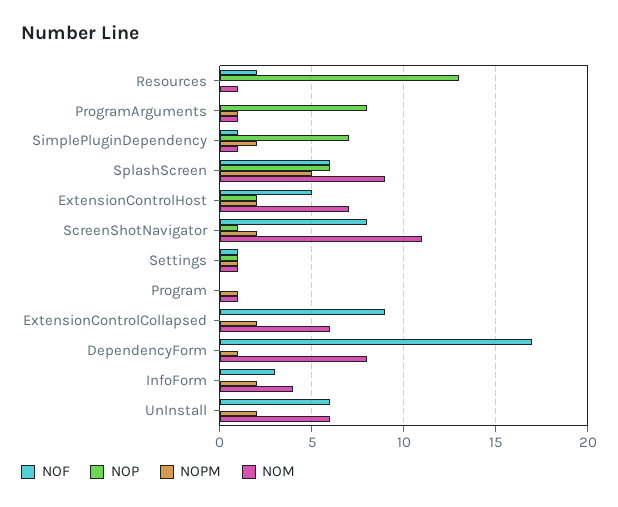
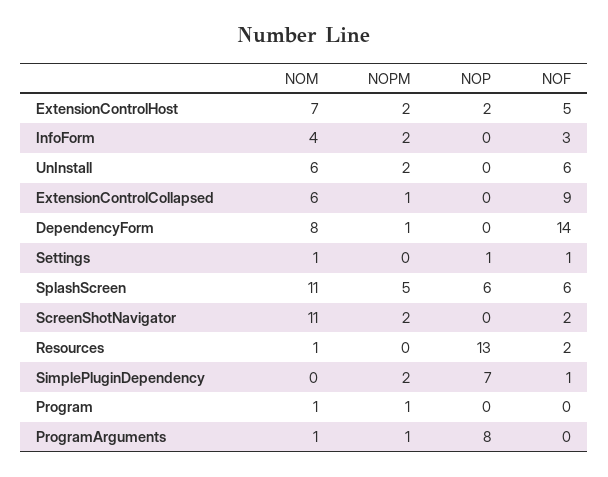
  {
    "NOF": {
      "Resources": 2,
      "ProgramArguments": 0,
      "SimplePluginDependency": 1,
      "SplashScreen": 6,
      "ExtensionControlHost": 5,
-     "ScreenShotNavigator": 8,
+     "ScreenShotNavigator": 2,
      "Settings": 1,
      "Program": 0,
      "ExtensionControlCollapsed": 9,
-     "DependencyForm": 17,
+     "DependencyForm": 14,
      "InfoForm": 3,
      "UnInstall": 6
    },
    "NOP": {
      "Resources": 13,
      "ProgramArguments": 8,
      "SimplePluginDependency": 7,
      "SplashScreen": 6,
      "ExtensionControlHost": 2,
-     "ScreenShotNavigator": 1,
+     "ScreenShotNavigator": 0,
      "Settings": 1,
      "Program": 0,
      "ExtensionControlCollapsed": 0,
      "DependencyForm": 0,
      "InfoForm": 0,
      "UnInstall": 0
    },
    "NOPM": {
      "Resources": 0,
      "ProgramArguments": 1,
      "SimplePluginDependency": 2,
      "SplashScreen": 5,
      "ExtensionControlHost": 2,
      "ScreenShotNavigator": 2,
-     "Settings": 1,
+     "Settings": 0,
      "Program": 1,
-     "ExtensionControlCollapsed": 2,
+     "ExtensionControlCollapsed": 1,
      "DependencyForm": 1,
      "InfoForm": 2,
      "UnInstall": 2
    },
    "NOM": {
      "Resources": 1,
      "ProgramArguments": 1,
-     "SimplePluginDependency": 1,
+     "SimplePluginDependency": 0,
-     "SplashScreen": 9,
+     "SplashScreen": 11,
      "ExtensionControlHost": 7,
      "ScreenShotNavigator": 11,
      "Settings": 1,
      "Program": 1,
      "ExtensionControlCollapsed": 6,
      "DependencyForm": 8,
      "InfoForm": 4,
      "UnInstall": 6
    }
  }

